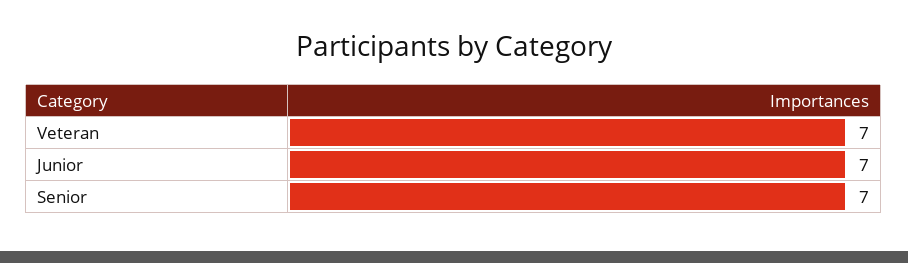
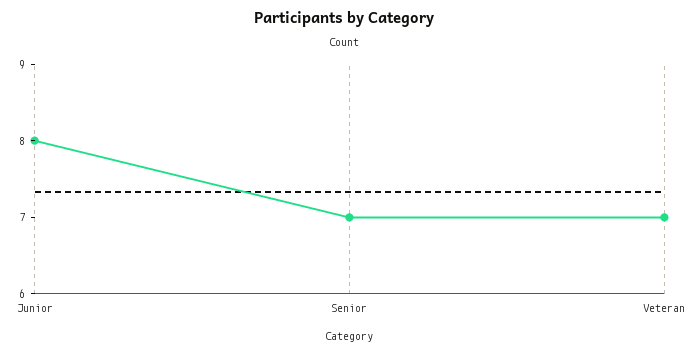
  {
    "Veteran": 7,
-   "Junior": 7,
+   "Junior": 8,
    "Senior": 7
  }

